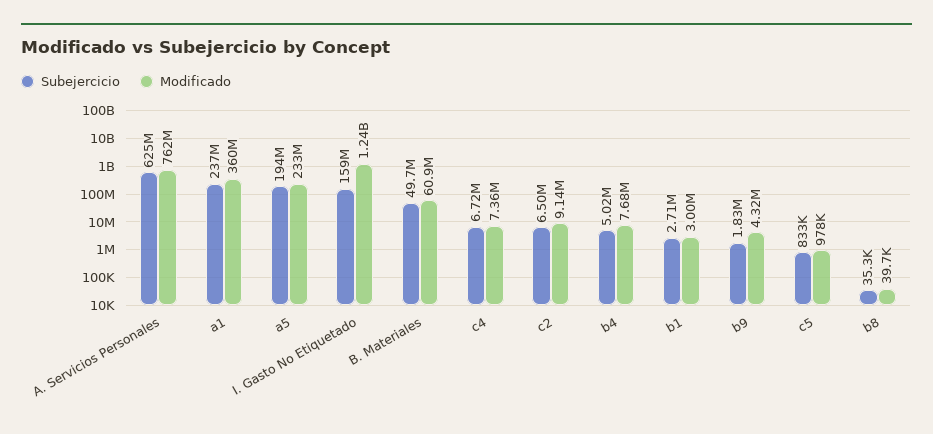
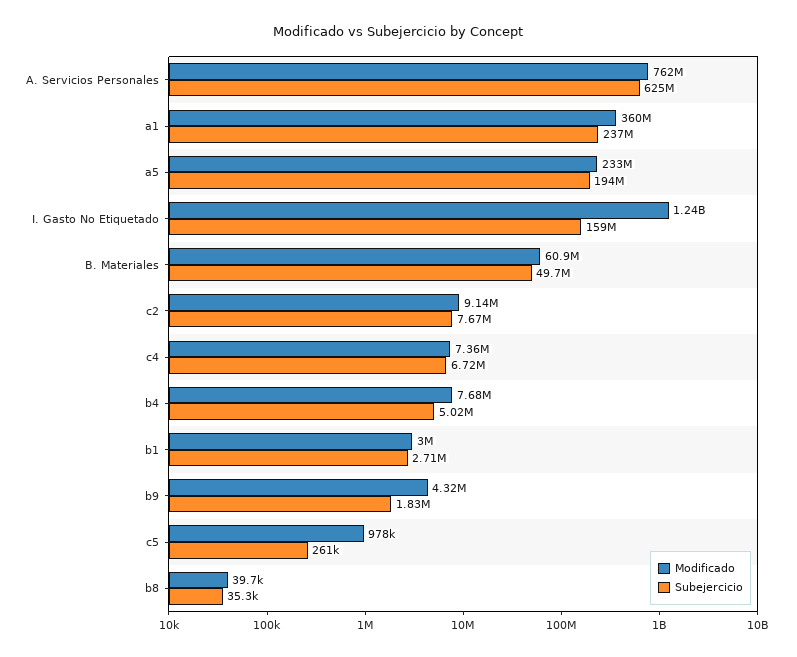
  {
    "Subejercicio": {
      "A. Servicios Personales": 625000000,
      "a1": 237000000,
      "a5": 194000000,
      "I. Gasto No Etiquetado": 159000000,
      "B. Materiales": 49700000,
      "c4": 6720000,
-     "c2": 6500000,
+     "c2": 7670000,
      "b4": 5020000,
      "b1": 2710000,
      "b9": 1830000,
-     "c5": 833000,
+     "c5": 261000,
      "b8": 35300
    },
    "Modificado": {
      "A. Servicios Personales": 762000000,
      "a1": 360000000,
      "a5": 233000000,
      "I. Gasto No Etiquetado": 1240000000,
      "B. Materiales": 60900000,
      "c4": 7360000,
      "c2": 9140000,
      "b4": 7680000,
      "b1": 3000000,
      "b9": 4320000,
      "c5": 978000,
      "b8": 39700
    }
  }

